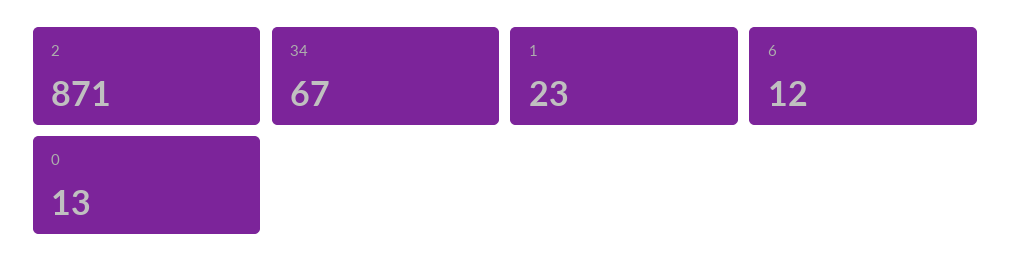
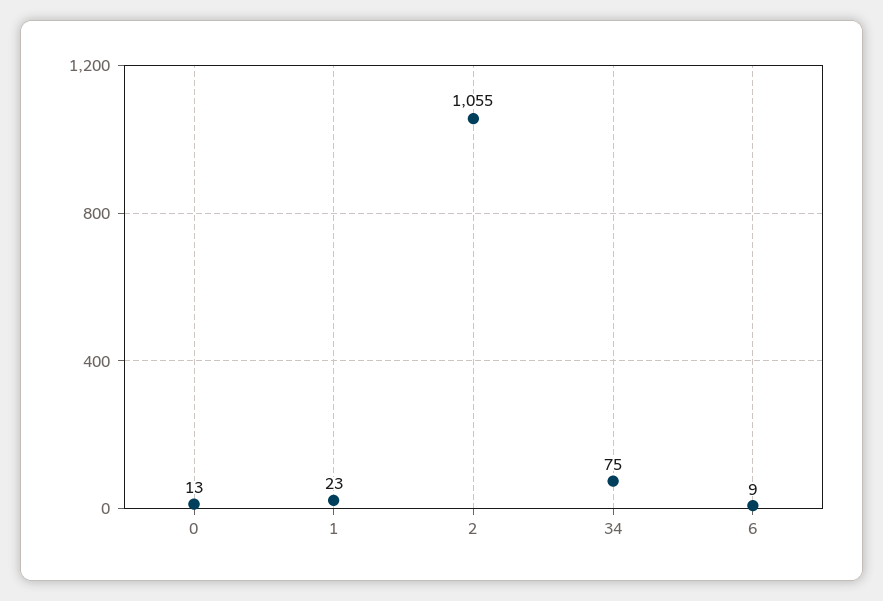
  {
-   "2": 871,
+   "2": 1055,
-   "34": 67,
+   "34": 75,
    "1": 23,
-   "6": 12,
+   "6": 9,
    "0": 13
  }

